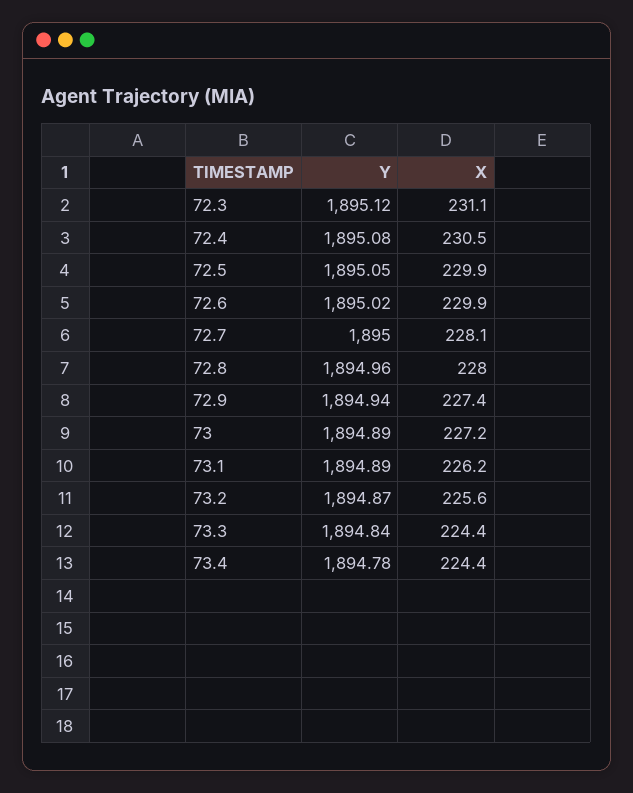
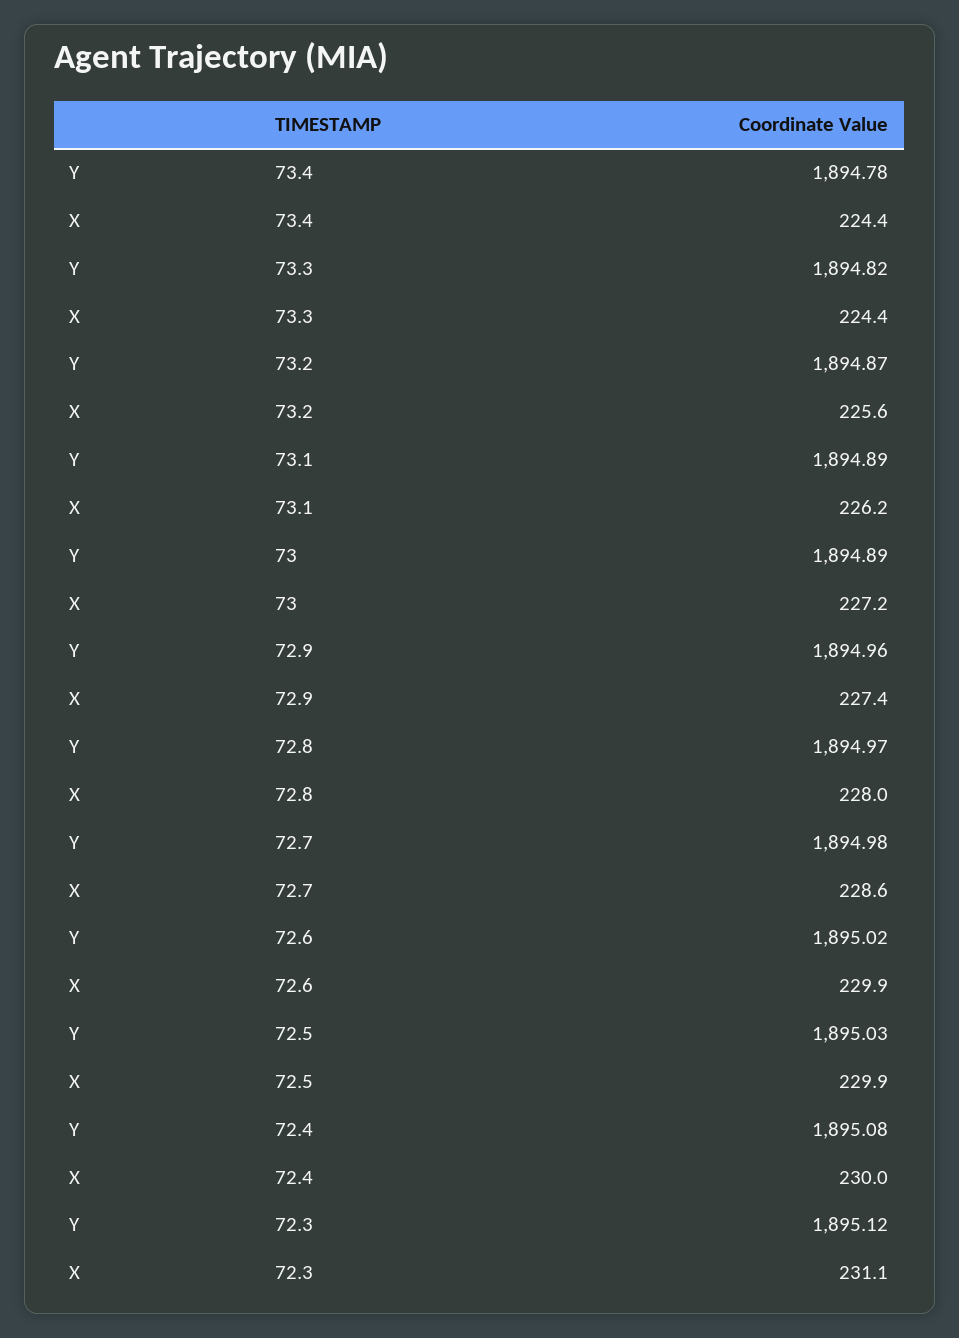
  {
    "Y": {
      "72.3": 1895.12,
      "72.4": 1895.08,
-     "72.5": 1895.05,
+     "72.5": 1895.03,
      "72.6": 1895.02,
-     "72.7": 1895,
+     "72.7": 1894.98,
-     "72.8": 1894.96,
+     "72.8": 1894.97,
-     "72.9": 1894.94,
+     "72.9": 1894.96,
      "73": 1894.89,
      "73.1": 1894.89,
      "73.2": 1894.87,
-     "73.3": 1894.84,
+     "73.3": 1894.82,
      "73.4": 1894.78
    },
    "X": {
      "72.3": 231.1,
-     "72.4": 230.5,
+     "72.4": 230,
      "72.5": 229.9,
      "72.6": 229.9,
-     "72.7": 228.1,
+     "72.7": 228.6,
      "72.8": 228,
      "72.9": 227.4,
      "73": 227.2,
      "73.1": 226.2,
      "73.2": 225.6,
      "73.3": 224.4,
      "73.4": 224.4
    }
  }

